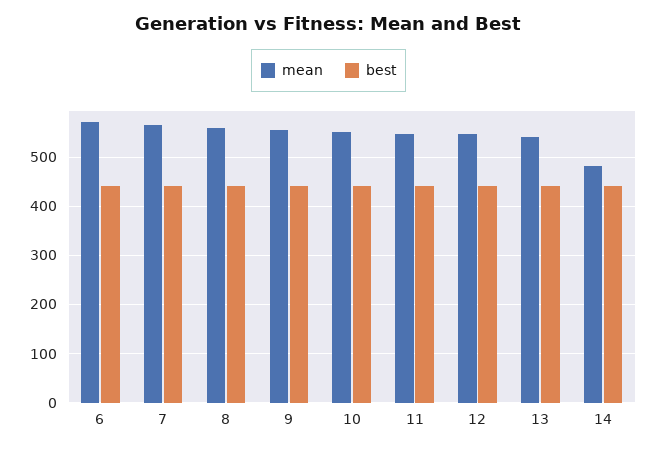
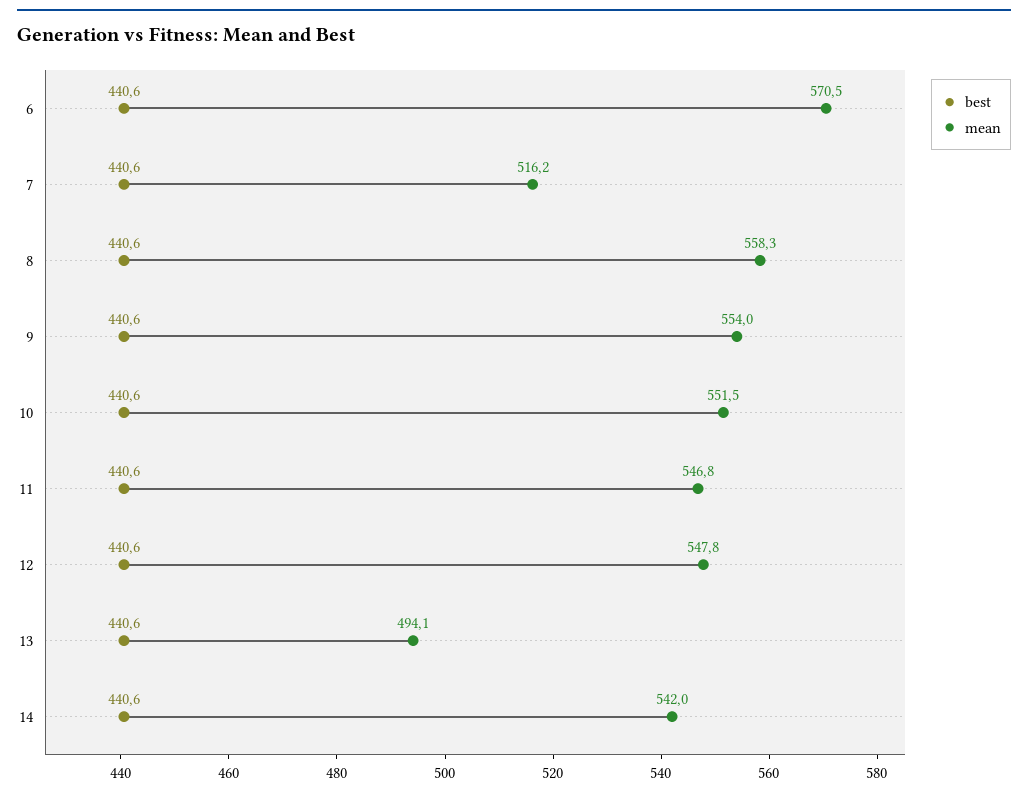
  {
    "mean": {
      "6": 570.5,
-     "7": 560,
+     "7": 516.2,
      "8": 558.3,
      "9": 554,
      "10": 551.5,
      "11": 546.8,
      "12": 547.8,
-     "13": 540,
+     "13": 494.1,
-     "14": 480
+     "14": 542
    },
    "best": {
      "6": 440.6,
      "7": 440.6,
      "8": 440.6,
      "9": 440.6,
      "10": 440.6,
      "11": 440.6,
      "12": 440.6,
      "13": 440.6,
      "14": 440.6
    }
  }

